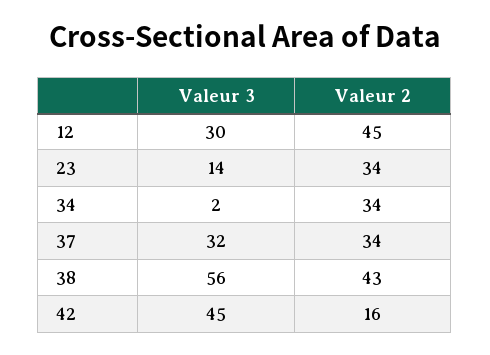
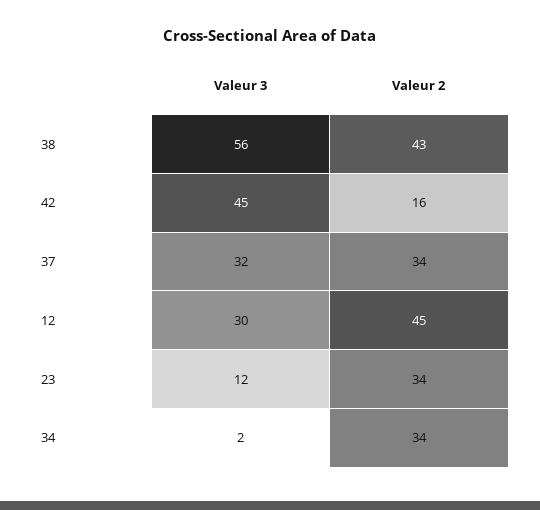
  {
    "Valeur 3": {
      "12": 30,
-     "23": 14,
+     "23": 12,
      "34": 2,
      "37": 32,
      "38": 56,
      "42": 45
    },
    "Valeur 2": {
      "12": 45,
      "23": 34,
      "34": 34,
      "37": 34,
      "38": 43,
      "42": 16
    }
  }

